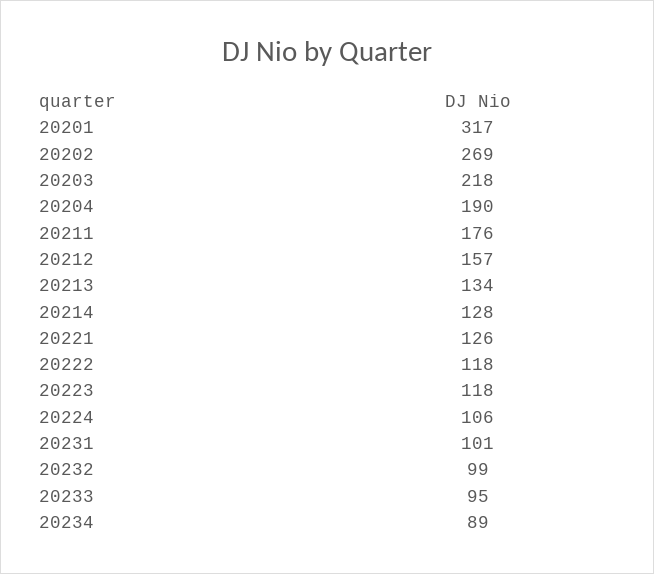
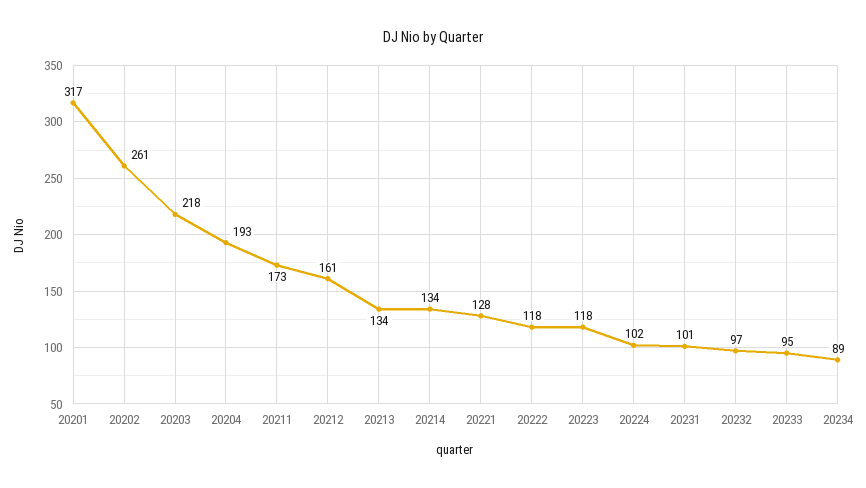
  {
    "20201": 317,
-   "20202": 269,
+   "20202": 261,
    "20203": 218,
-   "20204": 190,
+   "20204": 193,
-   "20211": 176,
+   "20211": 173,
-   "20212": 157,
+   "20212": 161,
    "20213": 134,
-   "20214": 128,
+   "20214": 134,
-   "20221": 126,
+   "20221": 128,
    "20222": 118,
    "20223": 118,
-   "20224": 106,
+   "20224": 102,
    "20231": 101,
-   "20232": 99,
+   "20232": 97,
    "20233": 95,
    "20234": 89
  }

